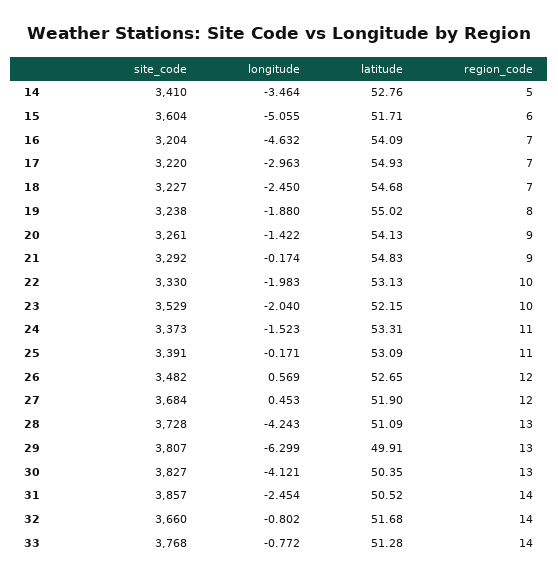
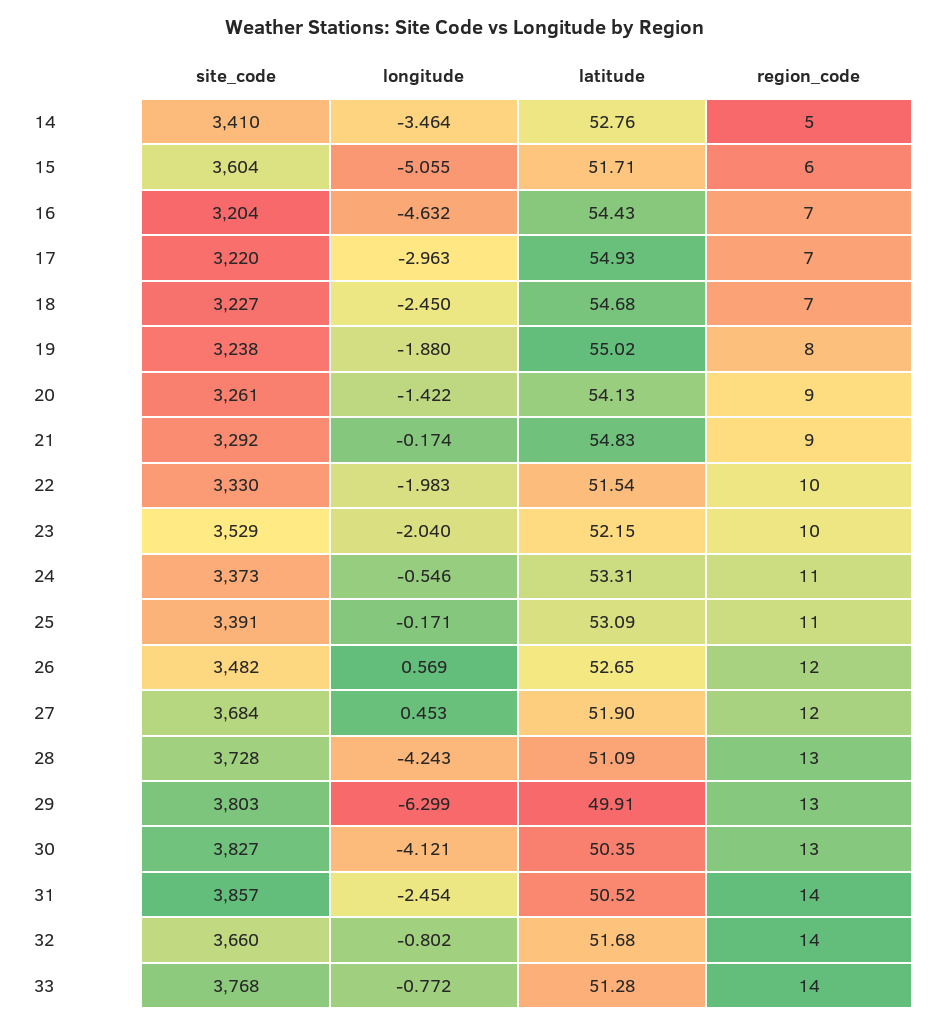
  {
    "site_code": {
      "14": 3410,
      "15": 3604,
      "16": 3204,
      "17": 3220,
      "18": 3227,
      "19": 3238,
      "20": 3261,
      "21": 3292,
      "22": 3330,
      "23": 3529,
      "24": 3373,
      "25": 3391,
      "26": 3482,
      "27": 3684,
      "28": 3728,
-     "29": 3807,
+     "29": 3803,
      "30": 3827,
      "31": 3857,
      "32": 3660,
      "33": 3768
    },
    "longitude": {
      "14": -3.464,
      "15": -5.055,
      "16": -4.632,
      "17": -2.963,
      "18": -2.45,
      "19": -1.88,
      "20": -1.422,
      "21": -0.174,
      "22": -1.983,
      "23": -2.04,
-     "24": -1.523,
+     "24": -0.546,
      "25": -0.171,
      "26": 0.569,
      "27": 0.453,
      "28": -4.243,
      "29": -6.299,
      "30": -4.121,
      "31": -2.454,
      "32": -0.802,
      "33": -0.772
    },
    "latitude": {
      "14": 52.76,
      "15": 51.71,
-     "16": 54.09,
+     "16": 54.43,
      "17": 54.93,
      "18": 54.68,
      "19": 55.02,
      "20": 54.13,
      "21": 54.83,
-     "22": 53.13,
+     "22": 51.54,
      "23": 52.15,
      "24": 53.31,
      "25": 53.09,
      "26": 52.65,
      "27": 51.9,
      "28": 51.09,
      "29": 49.91,
      "30": 50.35,
      "31": 50.52,
      "32": 51.68,
      "33": 51.28
    },
    "region_code": {
      "14": 5,
      "15": 6,
      "16": 7,
      "17": 7,
      "18": 7,
      "19": 8,
      "20": 9,
      "21": 9,
      "22": 10,
      "23": 10,
      "24": 11,
      "25": 11,
      "26": 12,
      "27": 12,
      "28": 13,
      "29": 13,
      "30": 13,
      "31": 14,
      "32": 14,
      "33": 14
    }
  }

